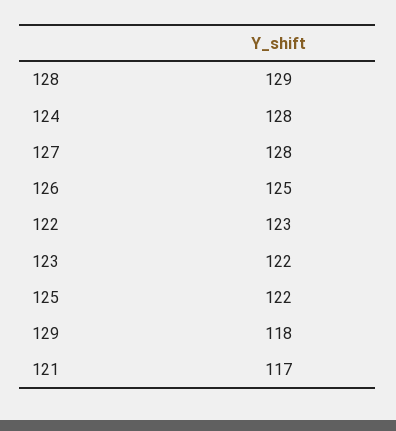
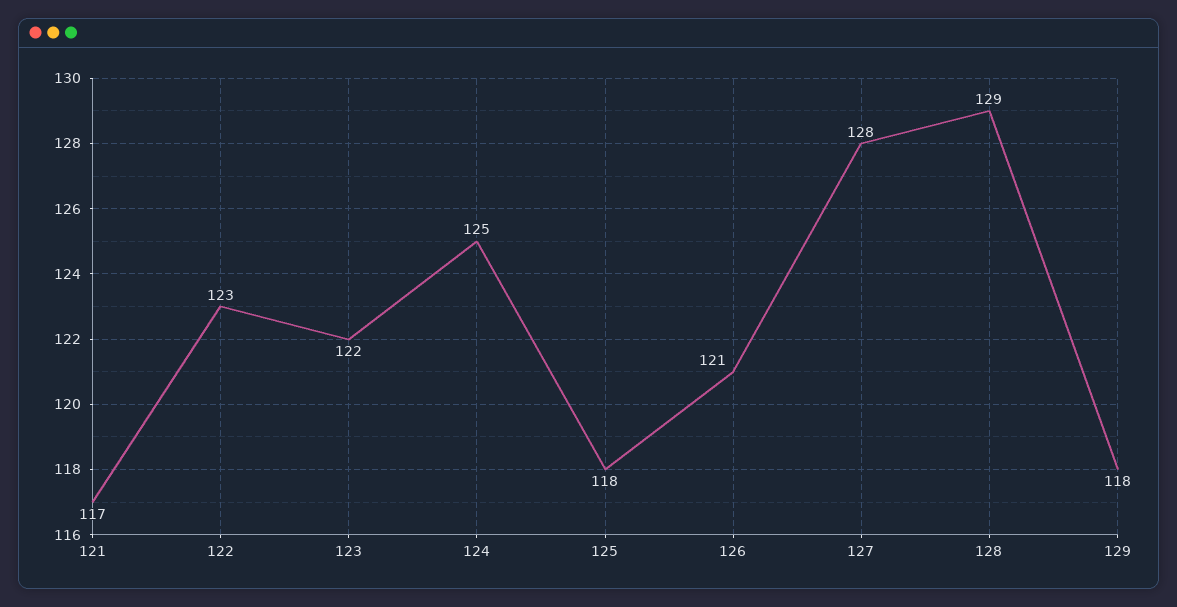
  {
    "128": 129,
-   "124": 128,
+   "124": 125,
    "127": 128,
-   "126": 125,
+   "126": 121,
    "122": 123,
    "123": 122,
-   "125": 122,
+   "125": 118,
    "129": 118,
    "121": 117
  }

